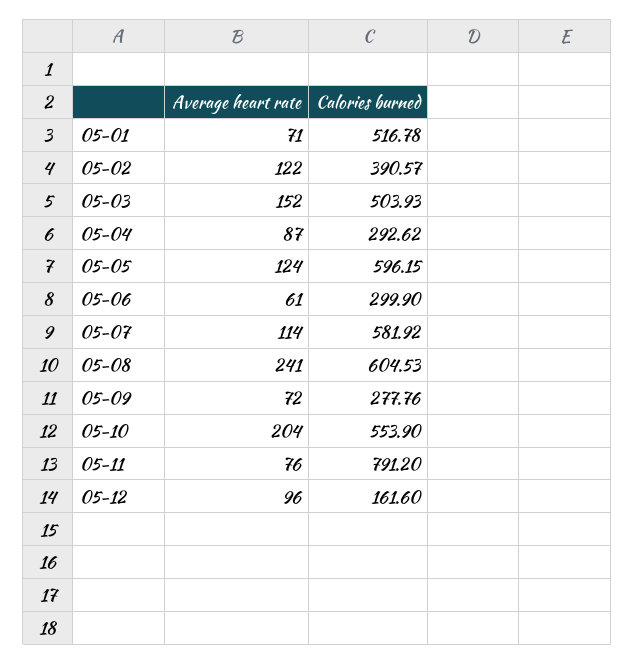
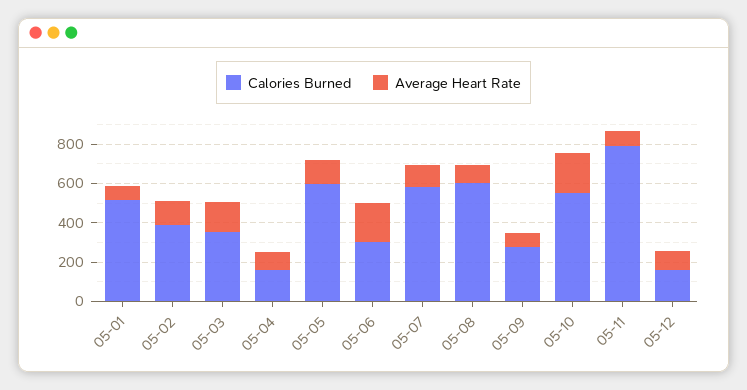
  {
    "Average heart rate": {
      "05-01": 71,
      "05-02": 122,
      "05-03": 152,
      "05-04": 87,
      "05-05": 124,
-     "05-06": 61,
+     "05-06": 200,
      "05-07": 114,
-     "05-08": 241,
+     "05-08": 100,
      "05-09": 72,
      "05-10": 204,
      "05-11": 76,
      "05-12": 96
    },
    "Calories burned": {
      "05-01": 516.78,
      "05-02": 390.57,
-     "05-03": 503.93,
+     "05-03": 350,
-     "05-04": 292.62,
+     "05-04": 150,
      "05-05": 596.15,
      "05-06": 299.9,
      "05-07": 581.92,
      "05-08": 604.53,
      "05-09": 277.76,
      "05-10": 553.9,
      "05-11": 791.2,
      "05-12": 161.6
    }
  }

